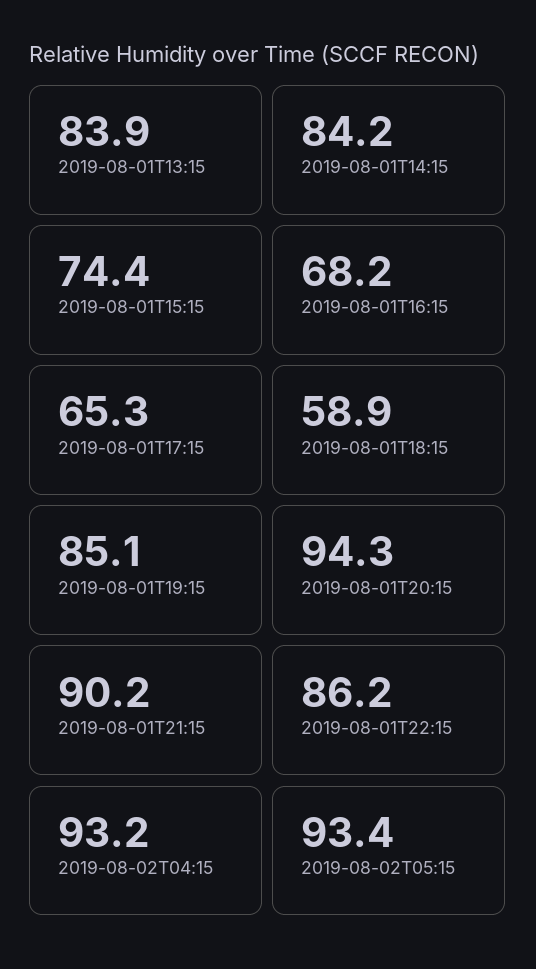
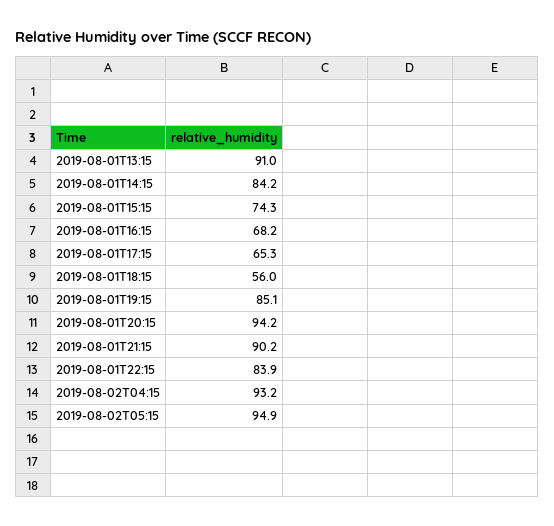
  {
-   "2019-08-01T13:15": 83.9,
+   "2019-08-01T13:15": 91,
    "2019-08-01T14:15": 84.2,
-   "2019-08-01T15:15": 74.4,
+   "2019-08-01T15:15": 74.3,
    "2019-08-01T16:15": 68.2,
    "2019-08-01T17:15": 65.3,
-   "2019-08-01T18:15": 58.9,
+   "2019-08-01T18:15": 56,
    "2019-08-01T19:15": 85.1,
-   "2019-08-01T20:15": 94.3,
+   "2019-08-01T20:15": 94.2,
    "2019-08-01T21:15": 90.2,
-   "2019-08-01T22:15": 86.2,
+   "2019-08-01T22:15": 83.9,
    "2019-08-02T04:15": 93.2,
-   "2019-08-02T05:15": 93.4
+   "2019-08-02T05:15": 94.9
  }

